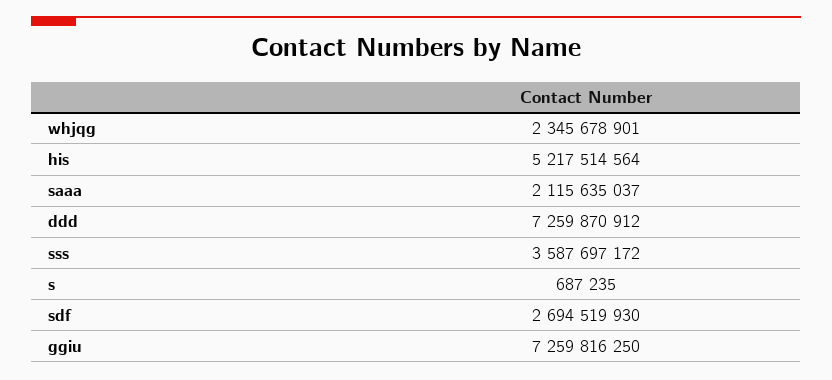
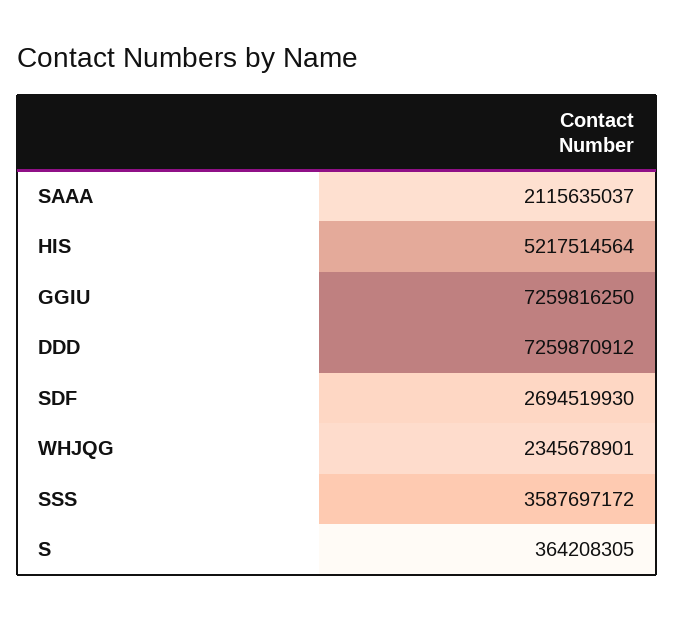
  {
    "whjqg": 2345678901,
    "his": 5217514564,
    "saaa": 2115635037,
    "ddd": 7259870912,
    "sss": 3587697172,
-   "s": 687235,
+   "s": 364208305,
    "sdf": 2694519930,
    "ggiu": 7259816250
  }

